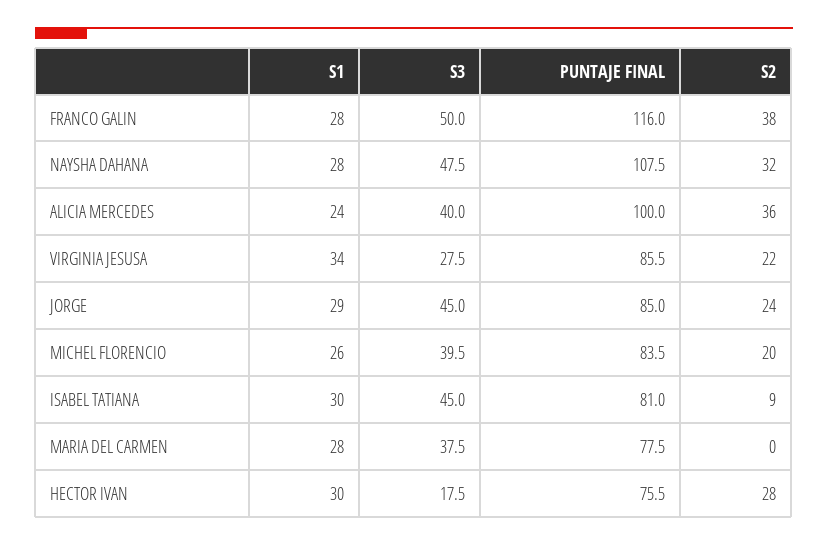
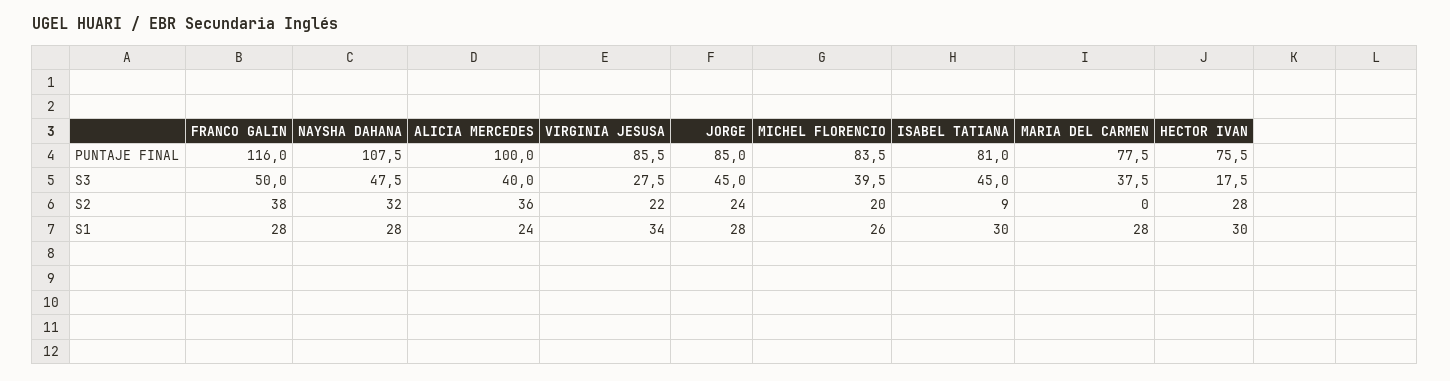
  {
    "S1": {
      "FRANCO GALIN": 28,
      "NAYSHA DAHANA": 28,
      "ALICIA MERCEDES": 24,
      "VIRGINIA JESUSA": 34,
-     "JORGE": 29,
+     "JORGE": 28,
      "MICHEL FLORENCIO": 26,
      "ISABEL TATIANA": 30,
      "MARIA DEL CARMEN": 28,
      "HECTOR IVAN": 30
    },
    "S3": {
      "FRANCO GALIN": 50,
      "NAYSHA DAHANA": 47.5,
      "ALICIA MERCEDES": 40,
      "VIRGINIA JESUSA": 27.5,
      "JORGE": 45,
      "MICHEL FLORENCIO": 39.5,
      "ISABEL TATIANA": 45,
      "MARIA DEL CARMEN": 37.5,
      "HECTOR IVAN": 17.5
    },
    "PUNTAJE FINAL": {
      "FRANCO GALIN": 116,
      "NAYSHA DAHANA": 107.5,
      "ALICIA MERCEDES": 100,
      "VIRGINIA JESUSA": 85.5,
      "JORGE": 85,
      "MICHEL FLORENCIO": 83.5,
      "ISABEL TATIANA": 81,
      "MARIA DEL CARMEN": 77.5,
      "HECTOR IVAN": 75.5
    },
    "S2": {
      "FRANCO GALIN": 38,
      "NAYSHA DAHANA": 32,
      "ALICIA MERCEDES": 36,
      "VIRGINIA JESUSA": 22,
      "JORGE": 24,
      "MICHEL FLORENCIO": 20,
      "ISABEL TATIANA": 9,
      "MARIA DEL CARMEN": 0,
      "HECTOR IVAN": 28
    }
  }

